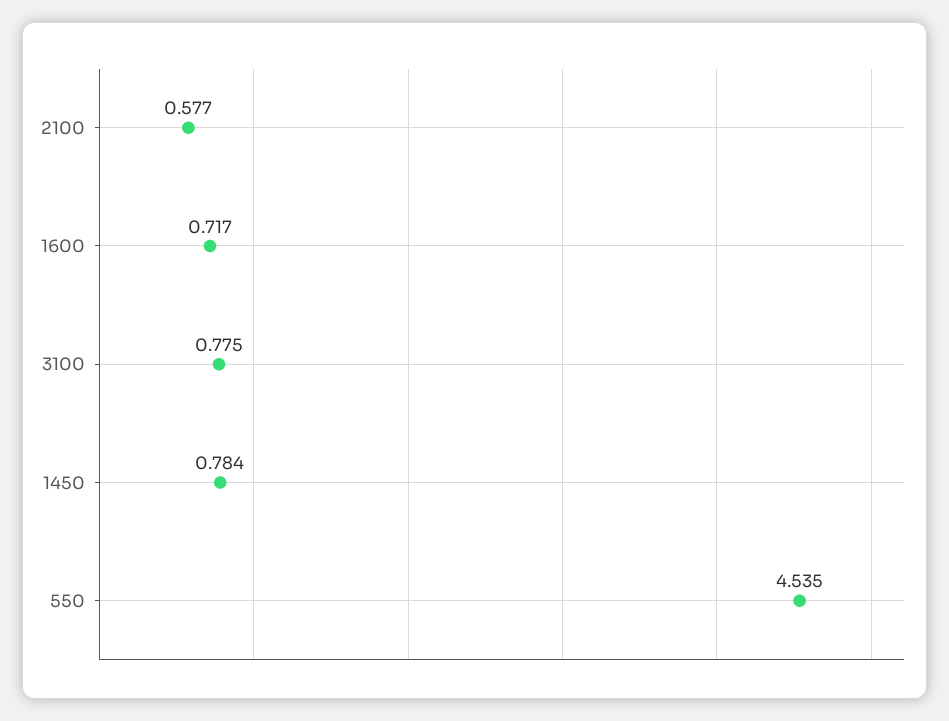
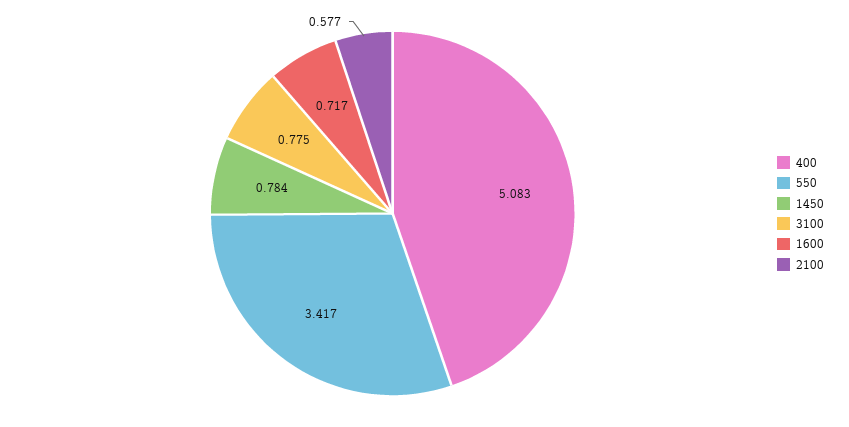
  {
    "2100": 0.577,
    "1600": 0.717,
    "3100": 0.775,
    "1450": 0.784,
-   "550": 4.535
+   "550": 3.417,
+   "400": 5.083
  }

